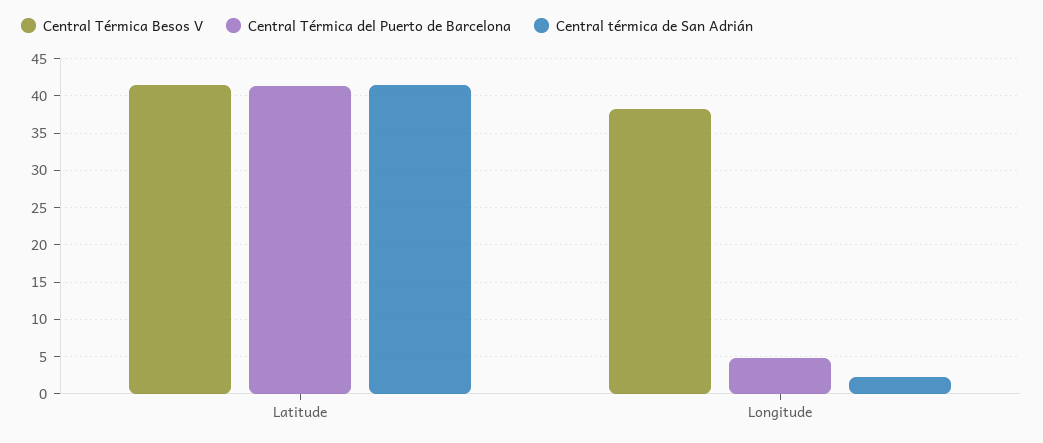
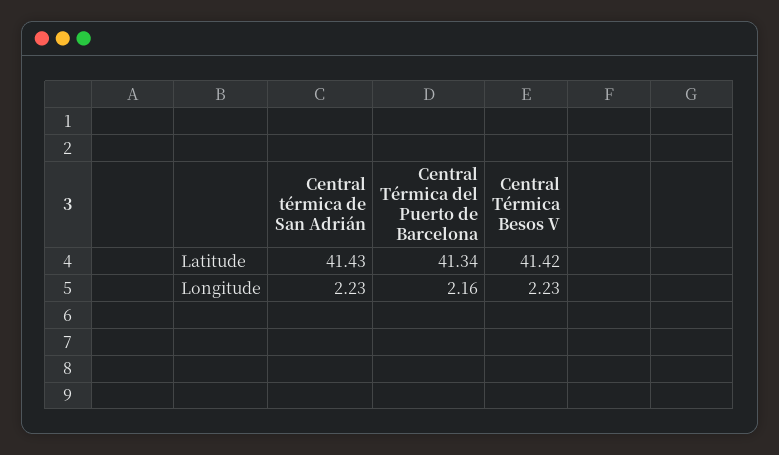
  {
    "Central Térmica Besos V": {
      "Latitude": 41.42,
-     "Longitude": 38
+     "Longitude": 2.23
    },
    "Central Térmica del Puerto de Barcelona": {
      "Latitude": 41.34,
-     "Longitude": 5
+     "Longitude": 2.16
    },
    "Central térmica de San Adrián": {
      "Latitude": 41.43,
      "Longitude": 2.23
    }
  }

